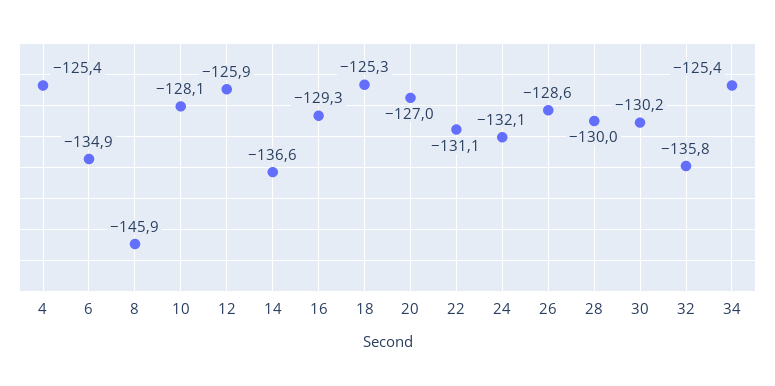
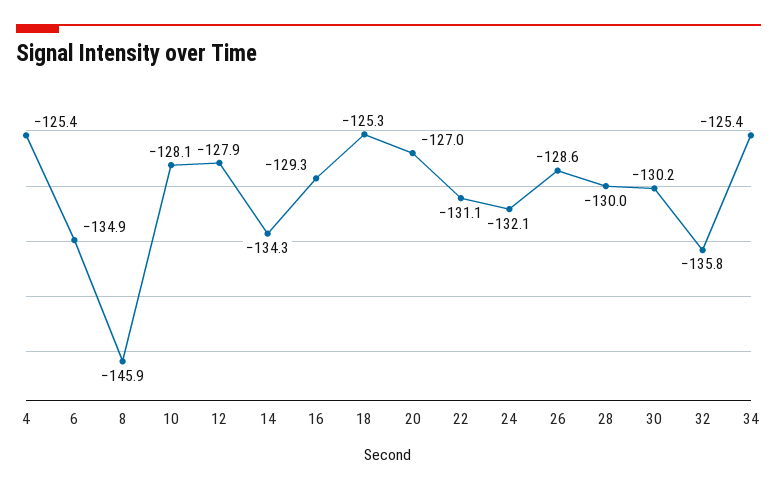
  {
    "4": -125.4,
    "6": -134.9,
    "8": -145.9,
    "10": -128.1,
-   "12": -125.9,
+   "12": -127.9,
-   "14": -136.6,
+   "14": -134.3,
    "16": -129.3,
    "18": -125.3,
    "20": -127,
    "22": -131.1,
    "24": -132.1,
    "26": -128.6,
    "28": -130,
    "30": -130.2,
    "32": -135.8,
    "34": -125.4
  }

